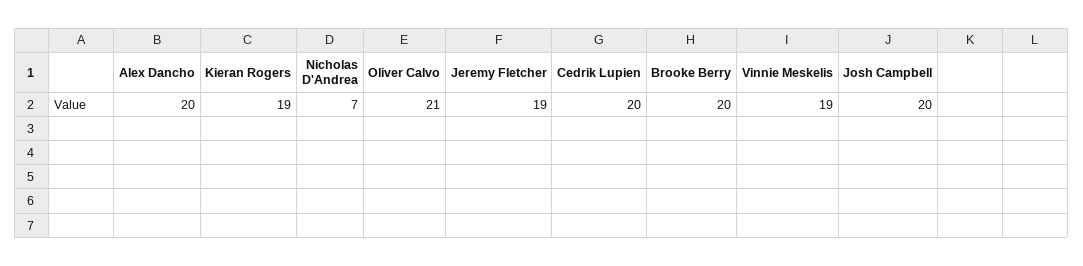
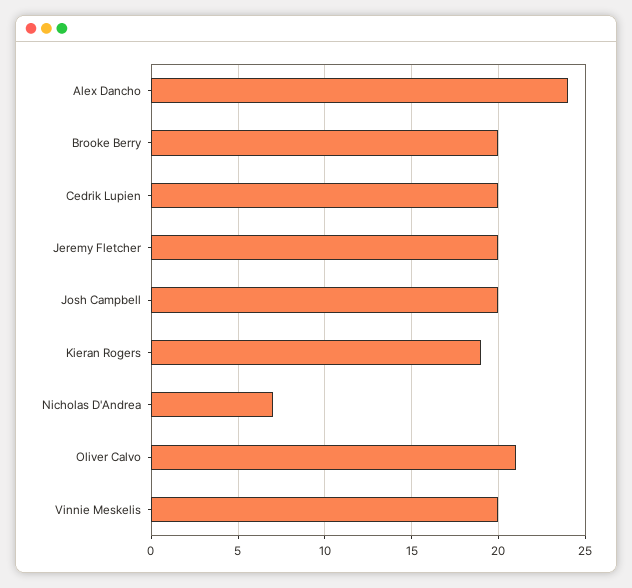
  {
-   "Alex Dancho": 20,
+   "Alex Dancho": 24,
    "Kieran Rogers": 19,
    "Nicholas D'Andrea": 7,
    "Oliver Calvo": 21,
-   "Jeremy Fletcher": 19,
+   "Jeremy Fletcher": 20,
    "Cedrik Lupien": 20,
    "Brooke Berry": 20,
-   "Vinnie Meskelis": 19,
+   "Vinnie Meskelis": 20,
    "Josh Campbell": 20
  }

